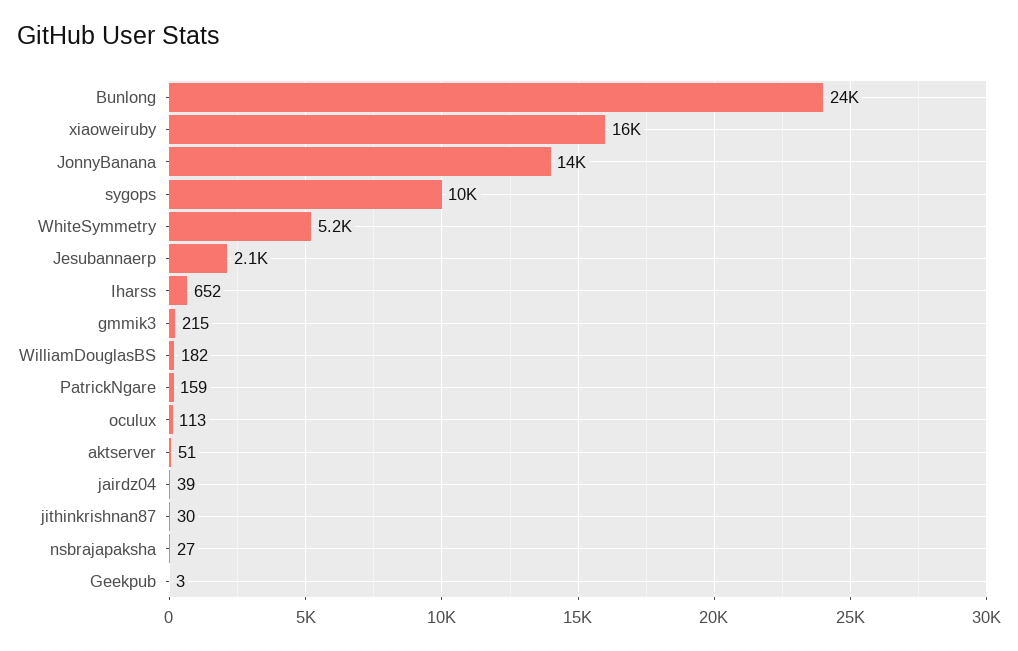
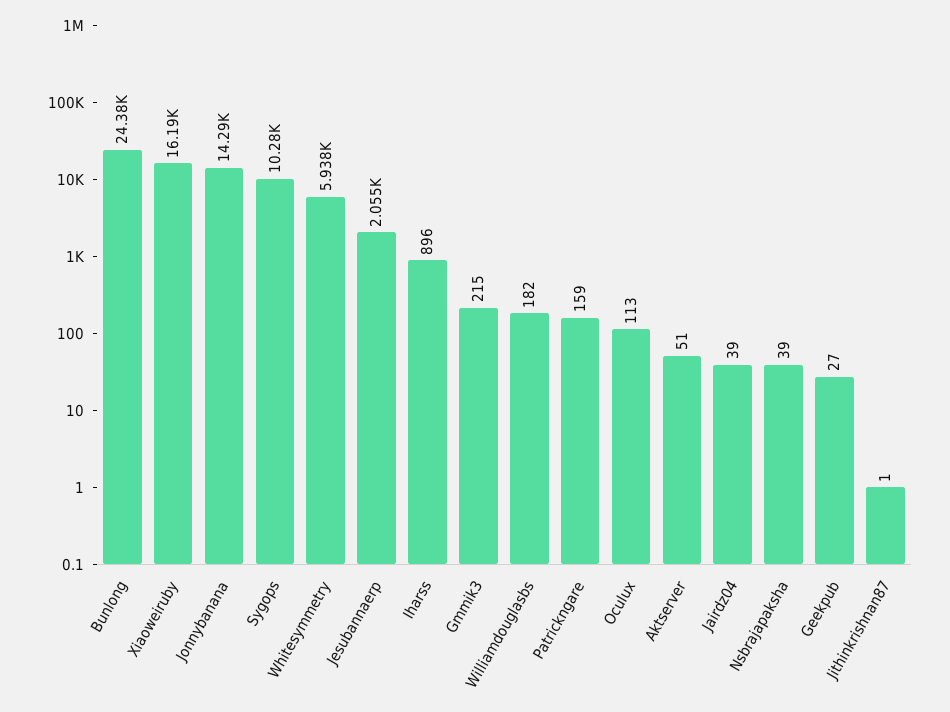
  {
    "Bunlong": 24380,
    "xiaoweiruby": 16190,
    "JonnyBanana": 14290,
    "sygops": 10280,
-   "WhiteSymmetry": 5200,
+   "WhiteSymmetry": 5938,
    "Jesubannaerp": 2055,
-   "Iharss": 652,
+   "Iharss": 896,
    "gmmik3": 215,
    "WilliamDouglasBS": 182,
    "PatrickNgare": 159,
    "oculux": 113,
    "aktserver": 51,
    "jairdz04": 39,
-   "jithinkrishnan87": 30,
+   "jithinkrishnan87": 1,
-   "nsbrajapaksha": 27,
+   "nsbrajapaksha": 39,
-   "Geekpub": 3
+   "Geekpub": 27
  }

